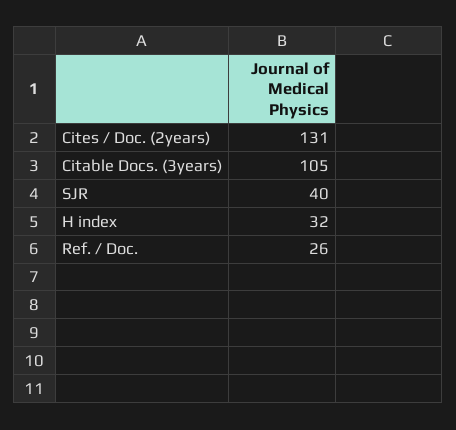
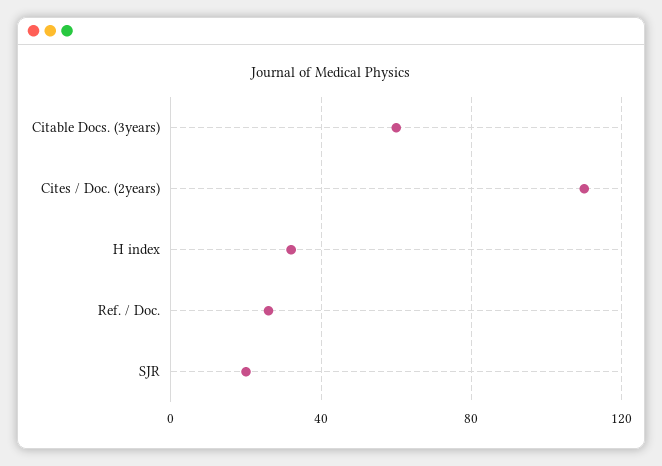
  {
-   "Cites / Doc. (2years)": 131,
+   "Cites / Doc. (2years)": 110,
-   "Citable Docs. (3years)": 105,
+   "Citable Docs. (3years)": 60,
-   "SJR": 40,
+   "SJR": 20,
    "H index": 32,
    "Ref. / Doc.": 26
  }

